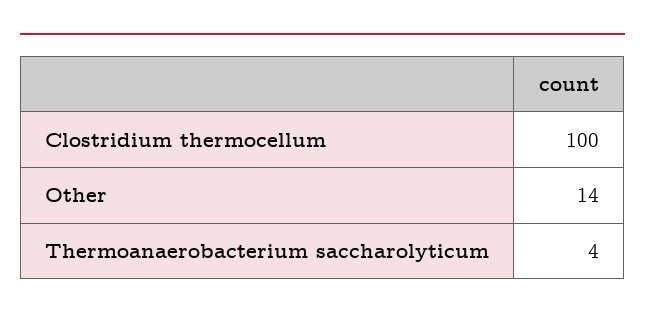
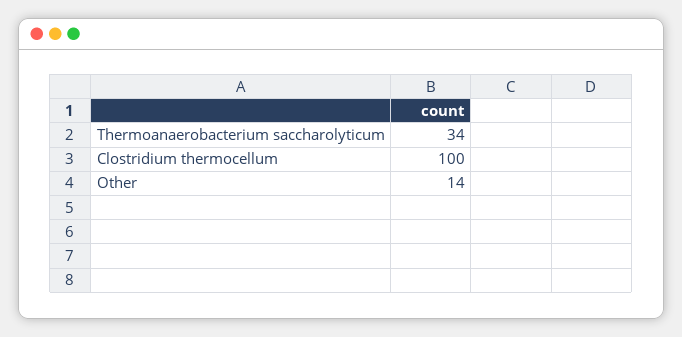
  {
    "Clostridium thermocellum": 100,
    "Other": 14,
-   "Thermoanaerobacterium saccharolyticum": 4
+   "Thermoanaerobacterium saccharolyticum": 34
  }

